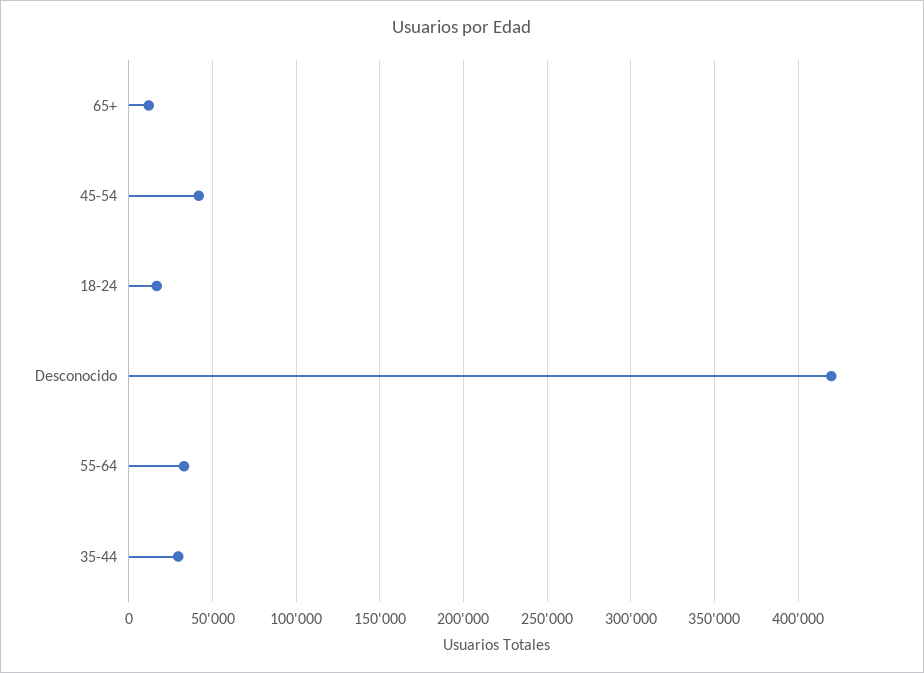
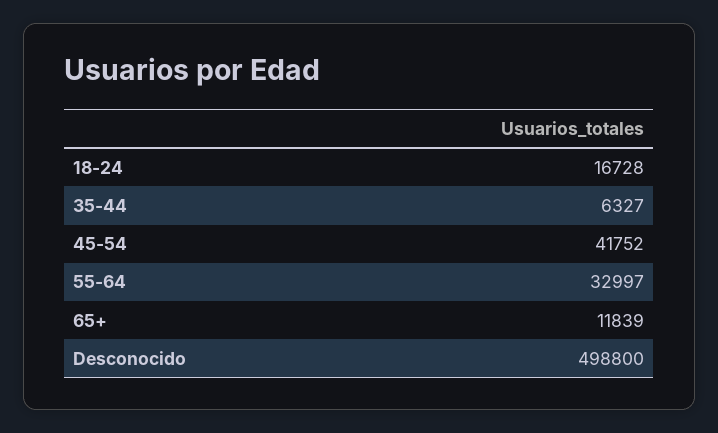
  {
    "65+": 11839,
    "45-54": 41752,
    "18-24": 16728,
-   "Desconocido": 420000,
+   "Desconocido": 498800,
    "55-64": 32997,
-   "35-44": 30000
+   "35-44": 6327
  }

